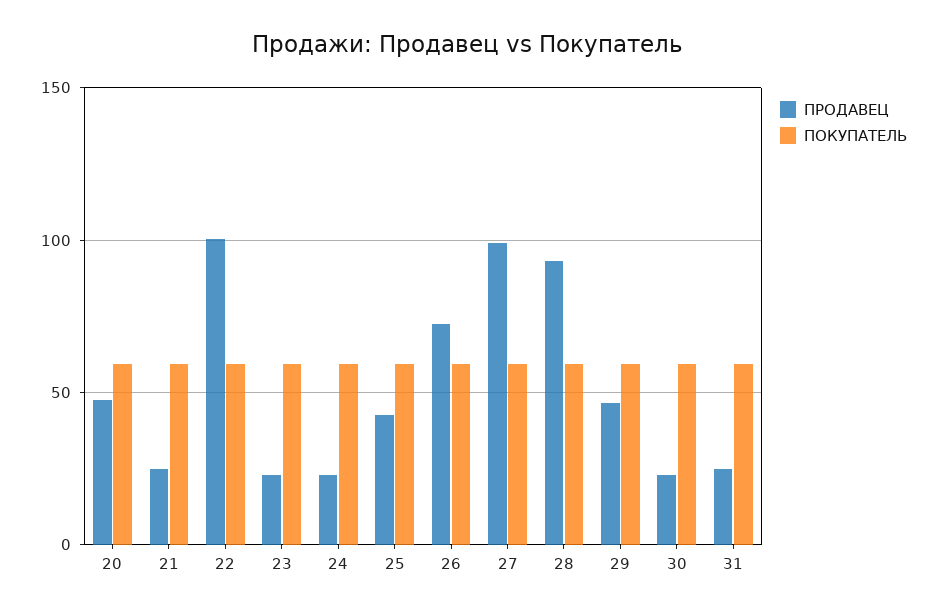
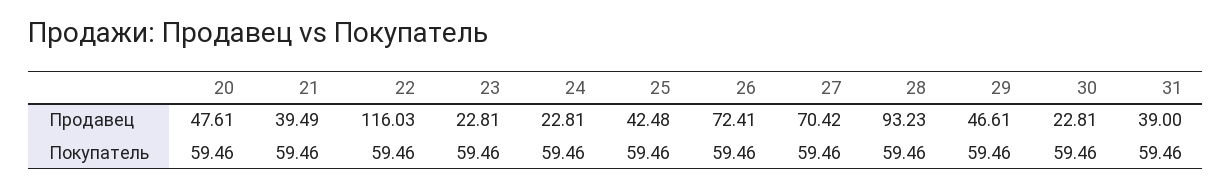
  {
    "ПРОДАВЕЦ": {
      "20": 47.61,
-     "21": 25,
+     "21": 39.49,
-     "22": 100,
+     "22": 116.03,
      "23": 22.81,
      "24": 22.81,
      "25": 42.48,
      "26": 72.41,
-     "27": 100,
+     "27": 70.42,
      "28": 93.23,
      "29": 46.61,
      "30": 22.81,
-     "31": 25
+     "31": 39
    },
    "ПОКУПАТЕЛЬ": {
      "20": 59.46,
      "21": 59.46,
      "22": 59.46,
      "23": 59.46,
      "24": 59.46,
      "25": 59.46,
      "26": 59.46,
      "27": 59.46,
      "28": 59.46,
      "29": 59.46,
      "30": 59.46,
      "31": 59.46
    }
  }

